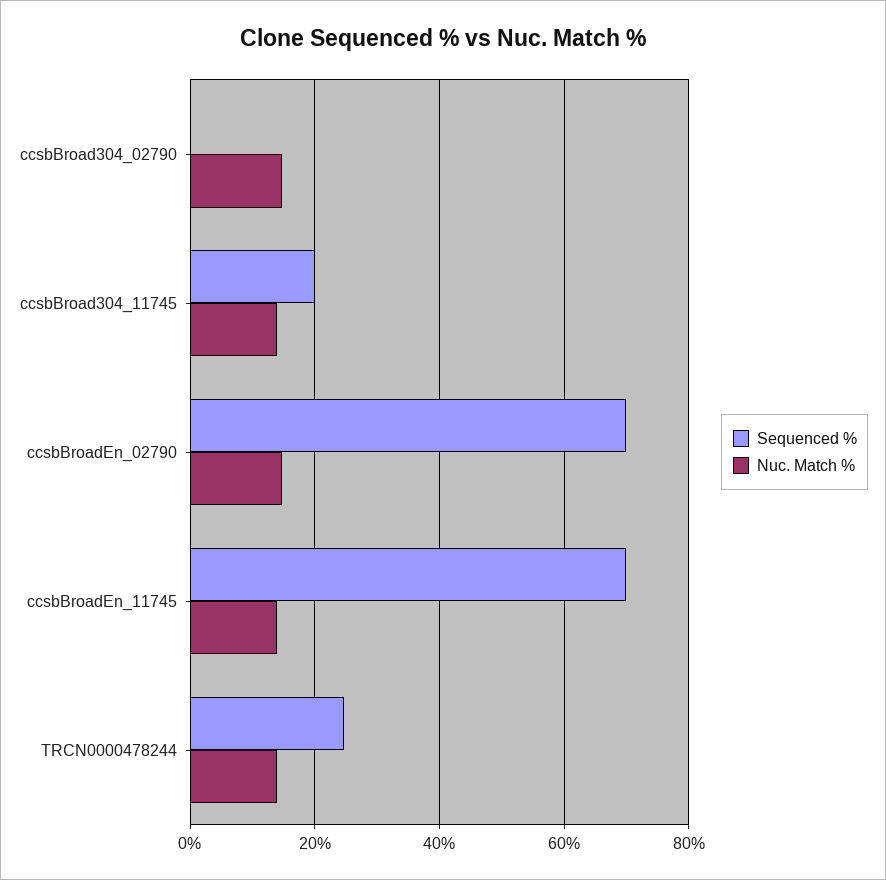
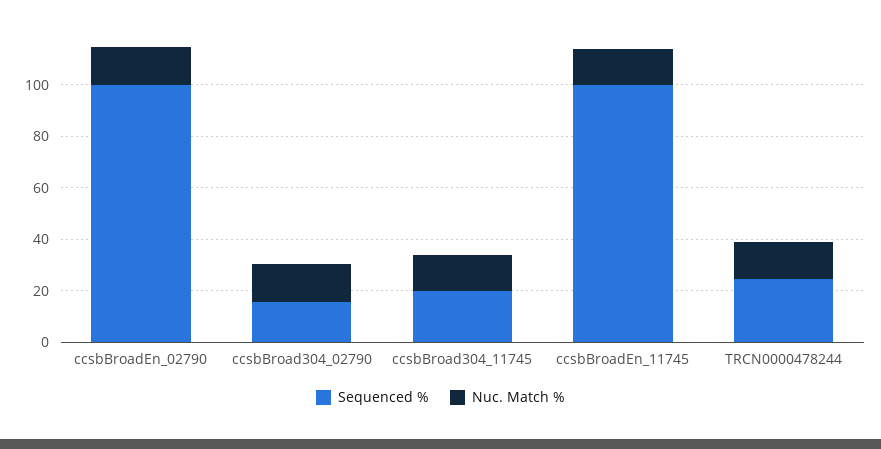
  {
    "Sequenced %": {
-     "ccsbBroad304_02790": 0,
+     "ccsbBroad304_02790": 15,
      "ccsbBroad304_11745": 20,
-     "ccsbBroadEn_02790": 70,
+     "ccsbBroadEn_02790": 100,
-     "ccsbBroadEn_11745": 70,
+     "ccsbBroadEn_11745": 100,
      "TRCN0000478244": 24
    },
    "Nuc. Match %": {
      "ccsbBroad304_02790": 14,
      "ccsbBroad304_11745": 14,
      "ccsbBroadEn_02790": 14,
      "ccsbBroadEn_11745": 14,
      "TRCN0000478244": 14
    }
  }

